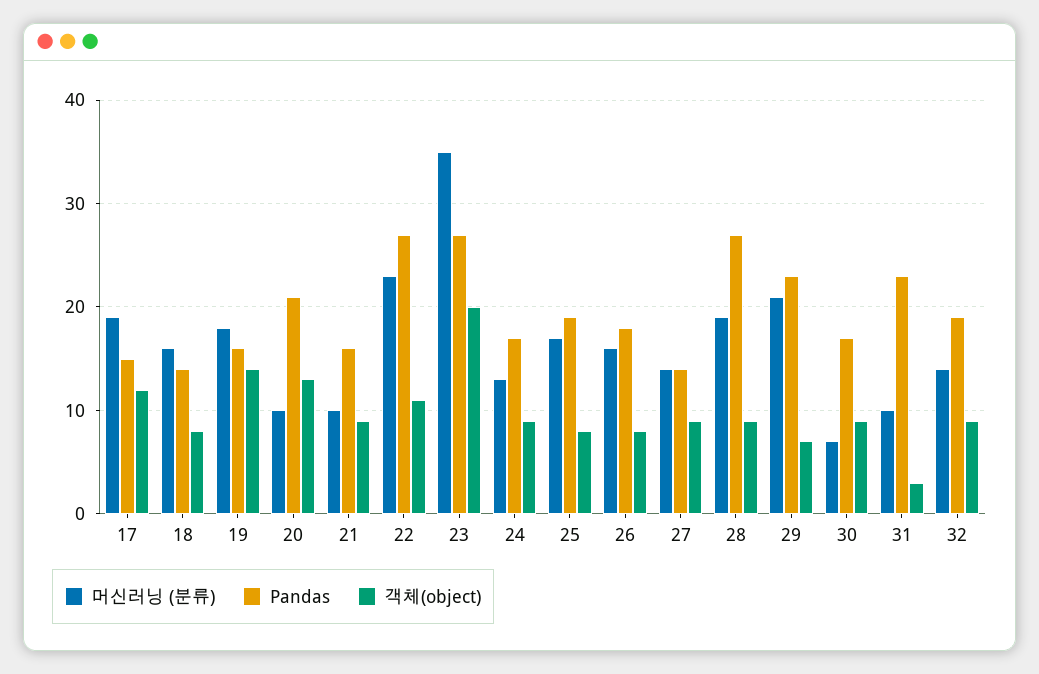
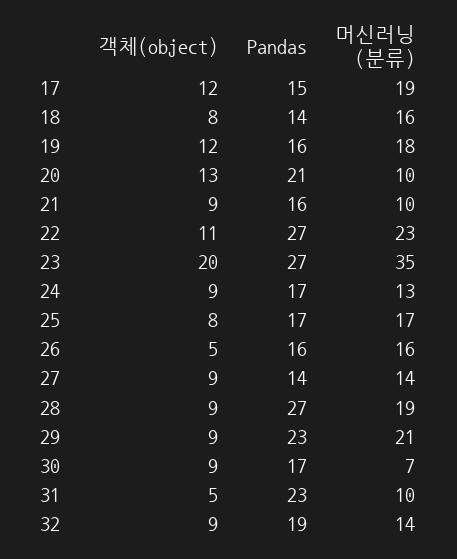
  {
    "머신러닝 (분류)": {
      "17": 19,
      "18": 16,
      "19": 18,
      "20": 10,
      "21": 10,
      "22": 23,
      "23": 35,
      "24": 13,
      "25": 17,
      "26": 16,
      "27": 14,
      "28": 19,
      "29": 21,
      "30": 7,
      "31": 10,
      "32": 14
    },
    "Pandas": {
      "17": 15,
      "18": 14,
      "19": 16,
      "20": 21,
      "21": 16,
      "22": 27,
      "23": 27,
      "24": 17,
-     "25": 19,
+     "25": 17,
-     "26": 18,
+     "26": 16,
      "27": 14,
      "28": 27,
      "29": 23,
      "30": 17,
      "31": 23,
      "32": 19
    },
    "객체(object)": {
      "17": 12,
      "18": 8,
-     "19": 14,
+     "19": 12,
      "20": 13,
      "21": 9,
      "22": 11,
      "23": 20,
      "24": 9,
      "25": 8,
-     "26": 8,
+     "26": 5,
      "27": 9,
      "28": 9,
-     "29": 7,
+     "29": 9,
      "30": 9,
-     "31": 3,
+     "31": 5,
      "32": 9
    }
  }

